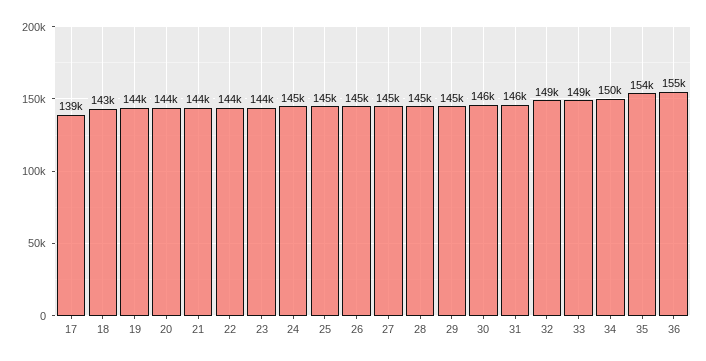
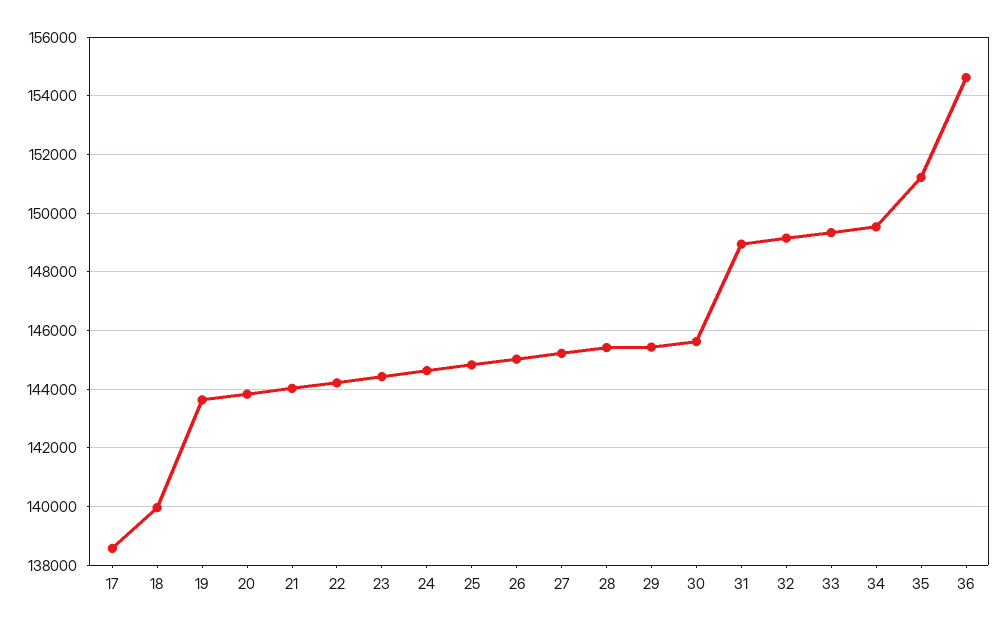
  {
    "17": 139000,
-   "18": 143000,
+   "18": 140000,
    "19": 144000,
    "20": 144000,
    "21": 144000,
    "22": 144000,
    "23": 144000,
    "24": 145000,
    "25": 145000,
    "26": 145000,
    "27": 145000,
    "28": 145000,
    "29": 145000,
    "30": 146000,
-   "31": 146000,
+   "31": 149000,
    "32": 149000,
    "33": 149000,
    "34": 150000,
-   "35": 154000,
+   "35": 151250,
    "36": 155000
  }

